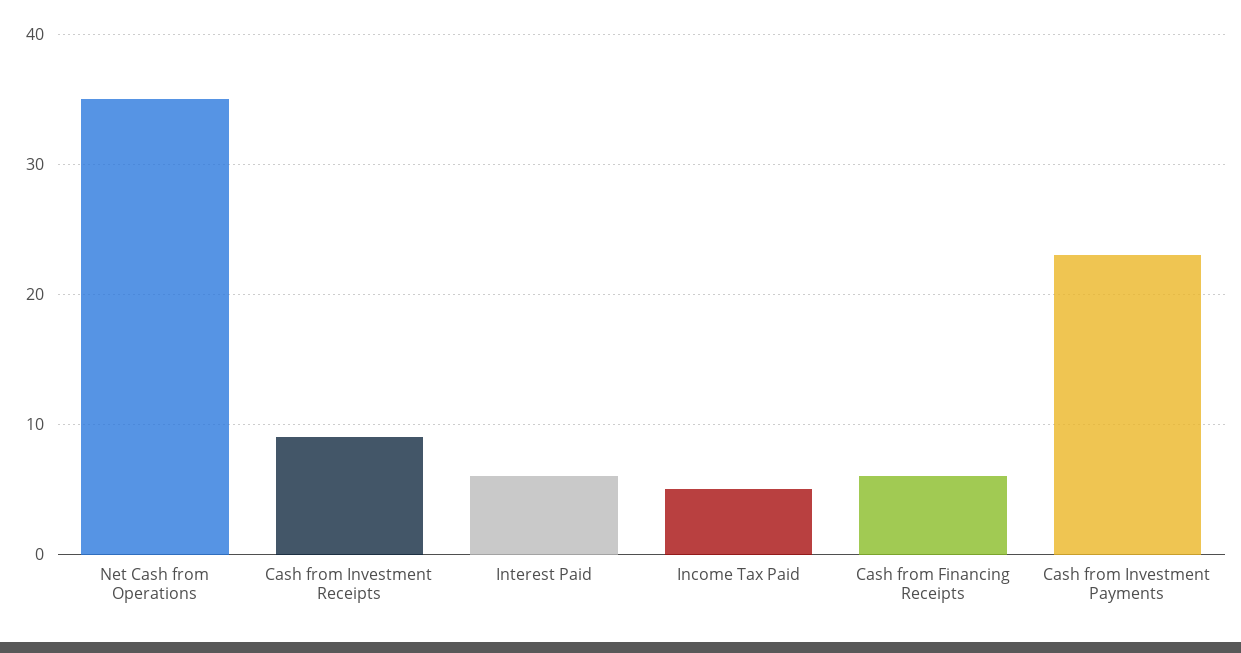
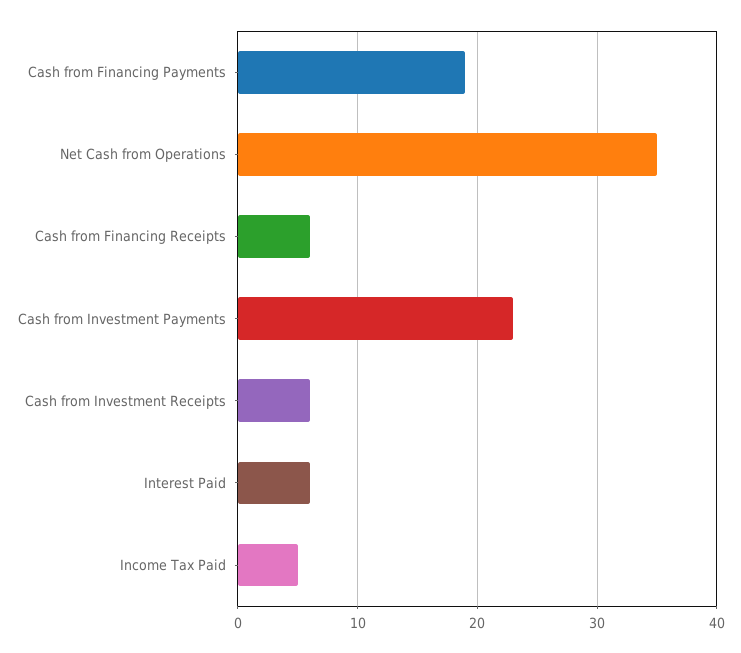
  {
    "Net Cash from Operations": 35,
-   "Cash from Investment Receipts": 9,
+   "Cash from Investment Receipts": 6,
    "Interest Paid": 6,
    "Income Tax Paid": 5,
    "Cash from Financing Receipts": 6,
-   "Cash from Investment Payments": 23
+   "Cash from Investment Payments": 23,
+   "Cash from Financing Payments": 19
  }

